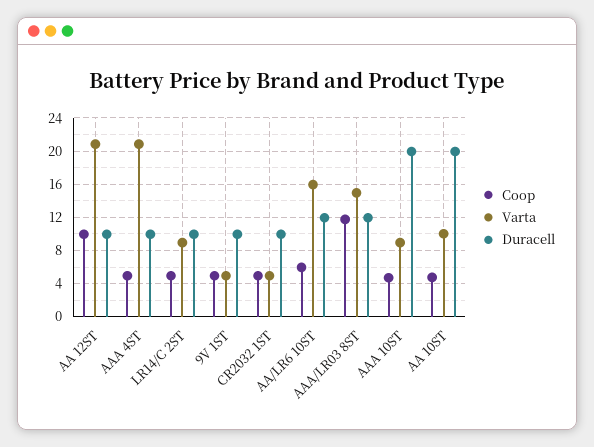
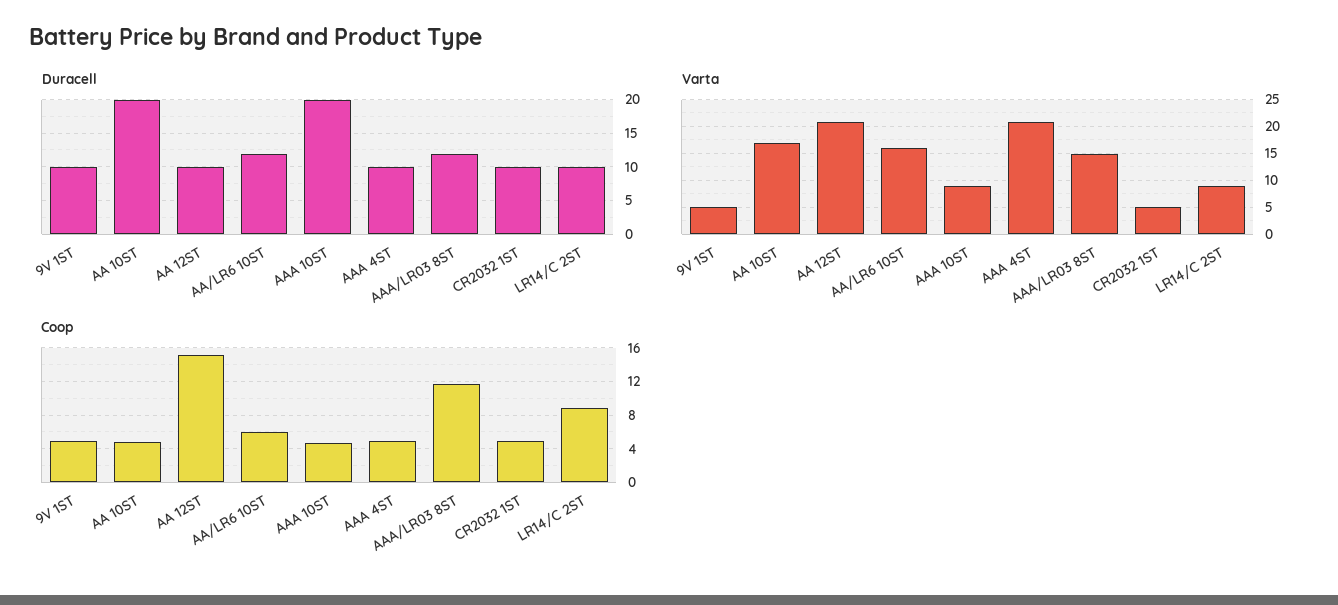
  {
    "Coop": {
-     "AA 12ST": 10,
+     "AA 12ST": 15,
      "AAA 4ST": 5,
-     "LR14/C 2ST": 5,
+     "LR14/C 2ST": 9,
      "9V 1ST": 5,
      "CR2032 1ST": 5,
      "AA/LR6 10ST": 6,
      "AAA/LR03 8ST": 12,
      "AAA 10ST": 5,
      "AA 10ST": 5
    },
    "Varta": {
      "AA 12ST": 21,
      "AAA 4ST": 21,
      "LR14/C 2ST": 9,
      "9V 1ST": 5,
      "CR2032 1ST": 5,
      "AA/LR6 10ST": 16,
      "AAA/LR03 8ST": 15,
      "AAA 10ST": 9,
-     "AA 10ST": 10
+     "AA 10ST": 17.5
    },
    "Duracell": {
      "AA 12ST": 10,
      "AAA 4ST": 10,
      "LR14/C 2ST": 10,
      "9V 1ST": 10,
      "CR2032 1ST": 10,
      "AA/LR6 10ST": 12,
      "AAA/LR03 8ST": 12,
      "AAA 10ST": 20,
      "AA 10ST": 20
    }
  }

